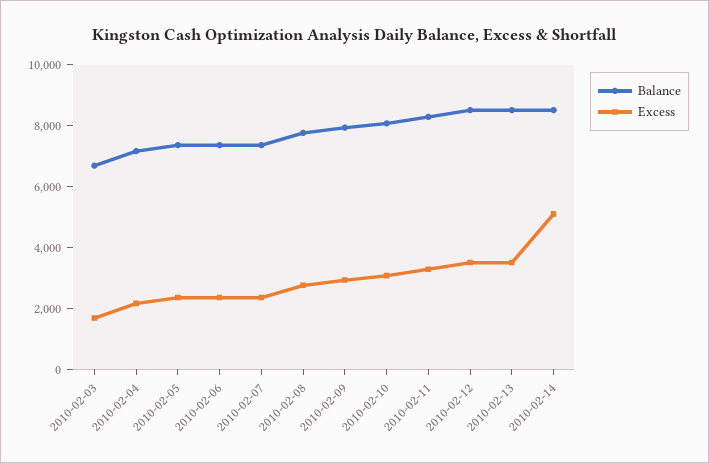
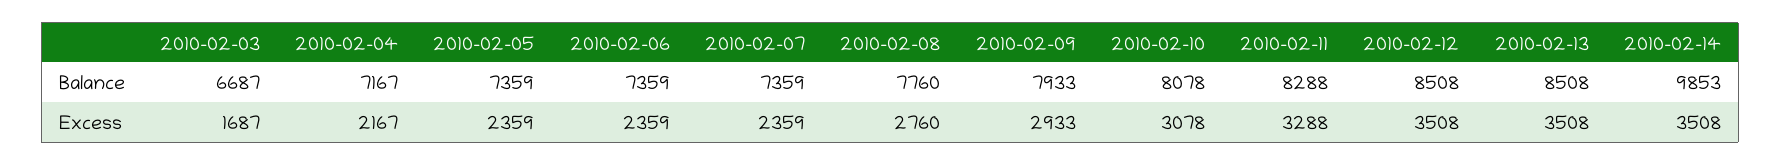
  {
    "Balance": {
      "2010-02-03": 6687,
      "2010-02-04": 7167,
      "2010-02-05": 7359,
      "2010-02-06": 7359,
      "2010-02-07": 7359,
      "2010-02-08": 7760,
      "2010-02-09": 7933,
      "2010-02-10": 8078,
      "2010-02-11": 8288,
      "2010-02-12": 8508,
      "2010-02-13": 8508,
-     "2010-02-14": 8500
+     "2010-02-14": 9853
    },
    "Excess": {
      "2010-02-03": 1687,
      "2010-02-04": 2167,
      "2010-02-05": 2359,
      "2010-02-06": 2359,
      "2010-02-07": 2359,
      "2010-02-08": 2760,
      "2010-02-09": 2933,
      "2010-02-10": 3078,
      "2010-02-11": 3288,
      "2010-02-12": 3508,
      "2010-02-13": 3508,
-     "2010-02-14": 5000
+     "2010-02-14": 3508
    }
  }

